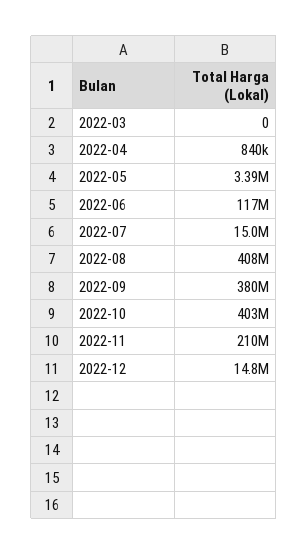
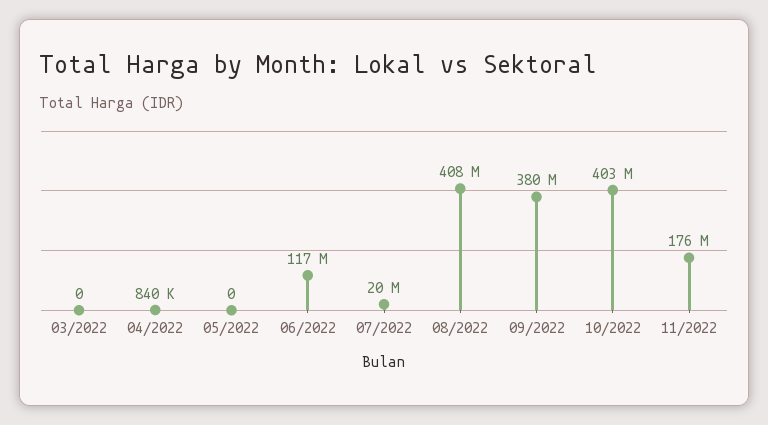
  {
    "2022-03": 0,
    "2022-04": 840000,
-   "2022-05": 3390000,
+   "2022-05": 0,
    "2022-06": 117000000,
-   "2022-07": 15000000,
+   "2022-07": 20000000,
    "2022-08": 408000000,
    "2022-09": 380000000,
    "2022-10": 403000000,
-   "2022-11": 210000000,
+   "2022-11": 176000000
-   "2022-12": 14800000
  }

